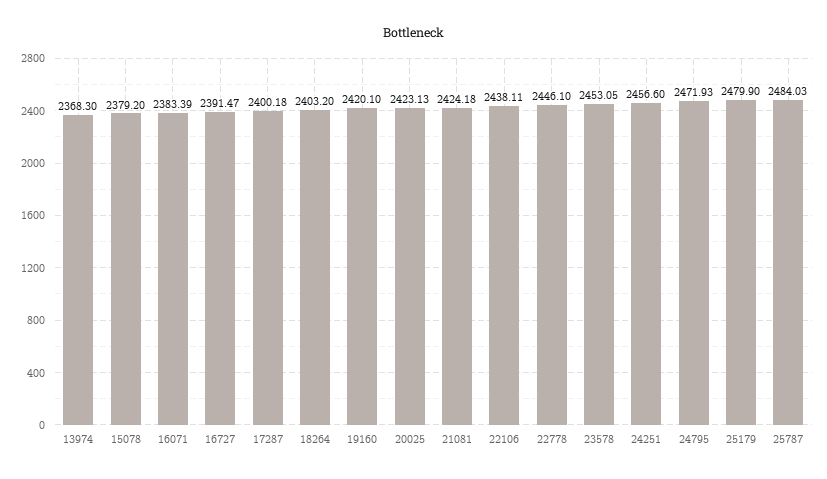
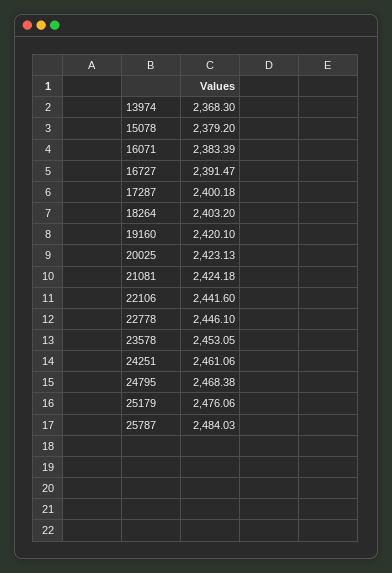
  {
    "13974": 2368.3,
    "15078": 2379.2,
    "16071": 2383.39,
    "16727": 2391.47,
    "17287": 2400.18,
    "18264": 2403.2,
    "19160": 2420.1,
    "20025": 2423.13,
    "21081": 2424.18,
-   "22106": 2438.11,
+   "22106": 2441.6,
    "22778": 2446.1,
    "23578": 2453.05,
-   "24251": 2456.6,
+   "24251": 2461.06,
-   "24795": 2471.93,
+   "24795": 2468.38,
-   "25179": 2479.9,
+   "25179": 2476.06,
    "25787": 2484.03
  }

